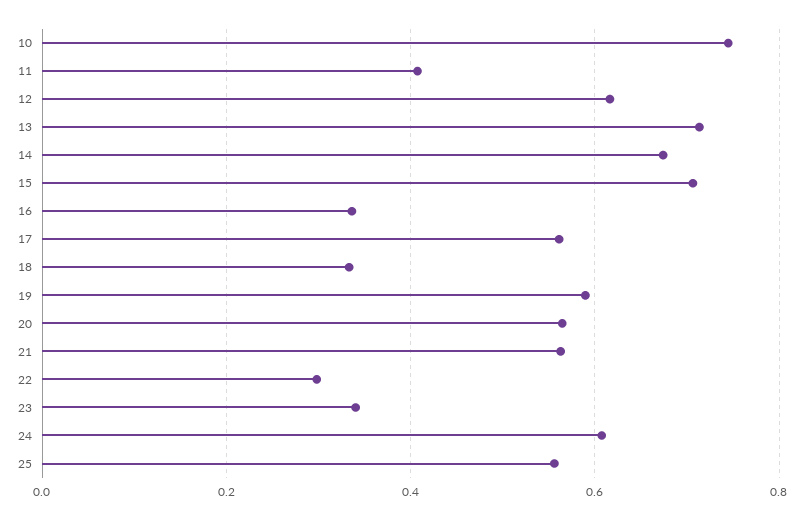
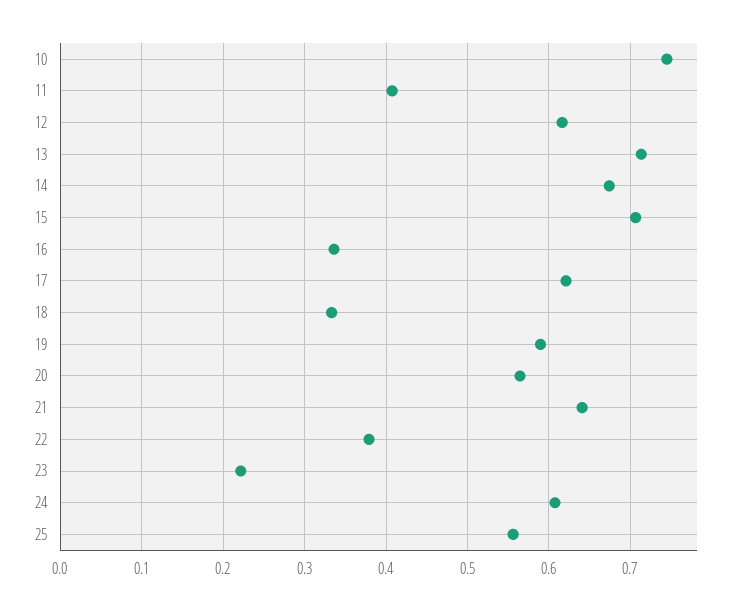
  {
    "10": 0.74,
    "11": 0.41,
    "12": 0.62,
    "13": 0.71,
    "14": 0.67,
    "15": 0.71,
    "16": 0.34,
-   "17": 0.56,
+   "17": 0.62,
    "18": 0.33,
    "19": 0.59,
    "20": 0.56,
-   "21": 0.56,
+   "21": 0.64,
-   "22": 0.3,
+   "22": 0.38,
-   "23": 0.34,
+   "23": 0.22,
    "24": 0.61,
    "25": 0.56
  }

